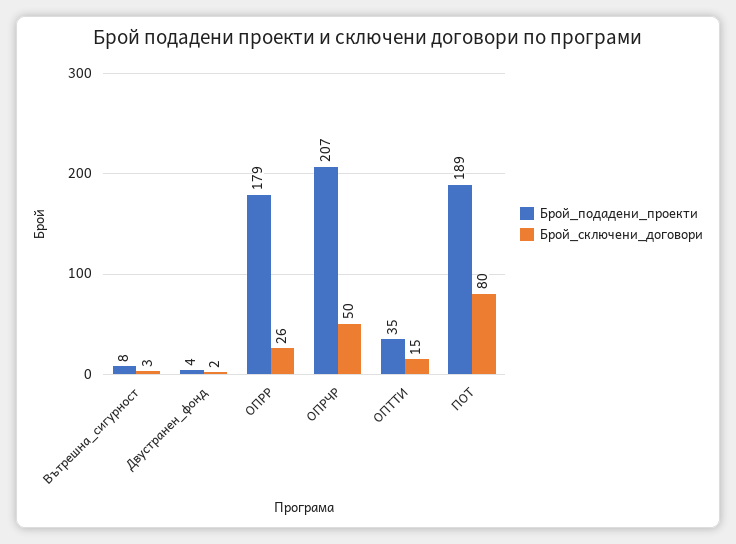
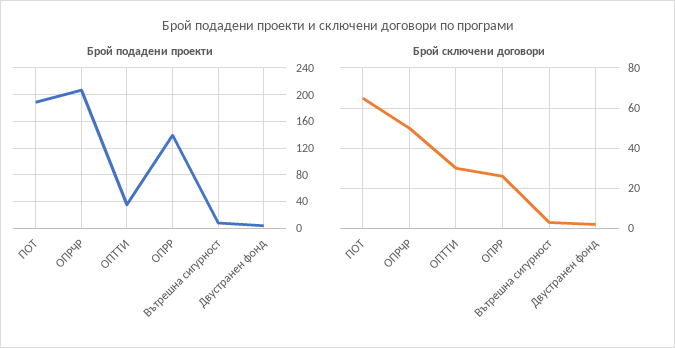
  {
    "Брой_подадени_проекти": {
      "Вътрешна_сигурност": 8,
      "Двустранен_фонд": 4,
-     "ОПРР": 179,
+     "ОПРР": 140,
      "ОПРЧР": 207,
      "ОПТТИ": 35,
      "ПОТ": 189
    },
    "Брой_сключени_договори": {
      "Вътрешна_сигурност": 3,
      "Двустранен_фонд": 2,
      "ОПРР": 26,
      "ОПРЧР": 50,
-     "ОПТТИ": 15,
+     "ОПТТИ": 30,
-     "ПОТ": 80
+     "ПОТ": 65
    }
  }

